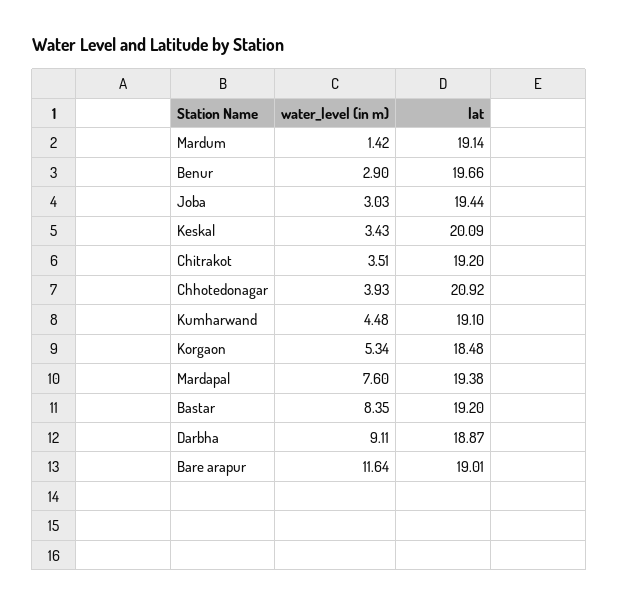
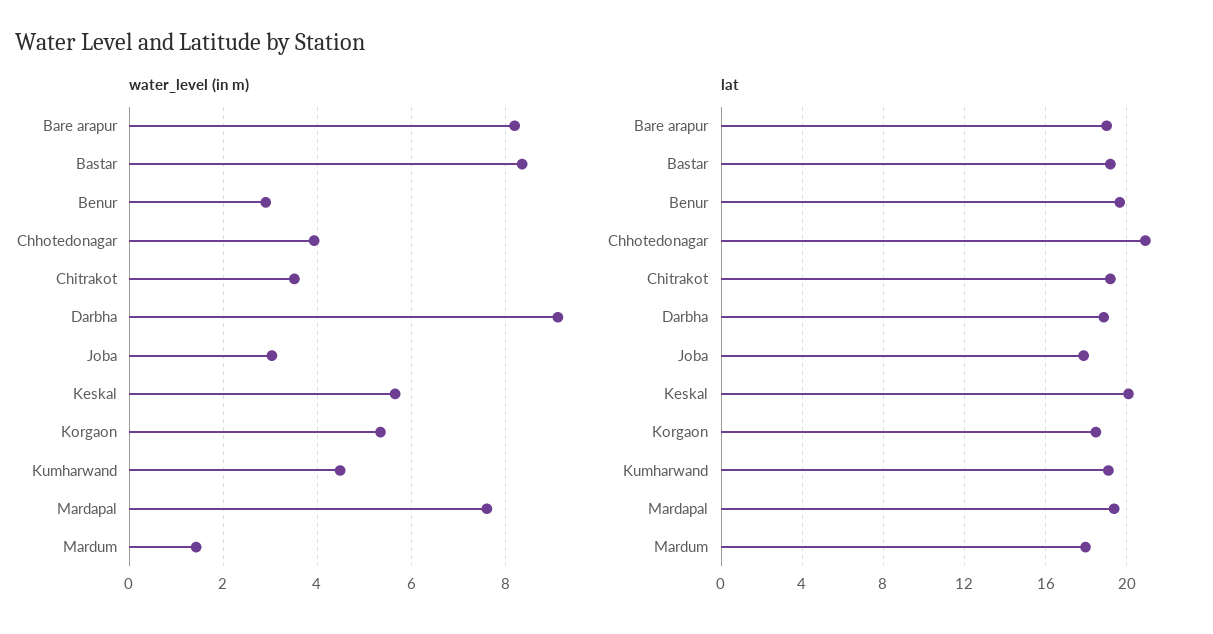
  {
    "water_level (in m)": {
      "Mardum": 1.42,
      "Benur": 2.9,
      "Joba": 3.03,
-     "Keskal": 3.43,
+     "Keskal": 5.6,
      "Chitrakot": 3.51,
      "Chhotedonagar": 3.93,
      "Kumharwand": 4.48,
      "Korgaon": 5.34,
      "Mardapal": 7.6,
      "Bastar": 8.35,
      "Darbha": 9.11,
-     "Bare arapur": 11.64
+     "Bare arapur": 8.2
    },
    "lat": {
-     "Mardum": 19.14,
+     "Mardum": 18,
      "Benur": 19.66,
-     "Joba": 19.44,
+     "Joba": 18,
      "Keskal": 20.09,
      "Chitrakot": 19.2,
      "Chhotedonagar": 20.92,
      "Kumharwand": 19.1,
      "Korgaon": 18.48,
      "Mardapal": 19.38,
      "Bastar": 19.2,
      "Darbha": 18.87,
      "Bare arapur": 19.01
    }
  }

